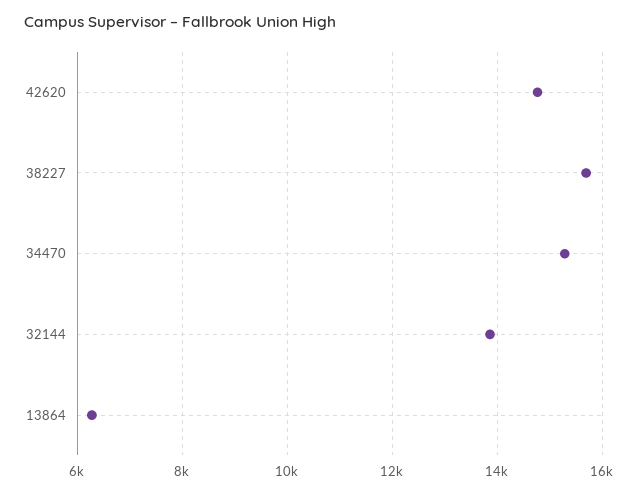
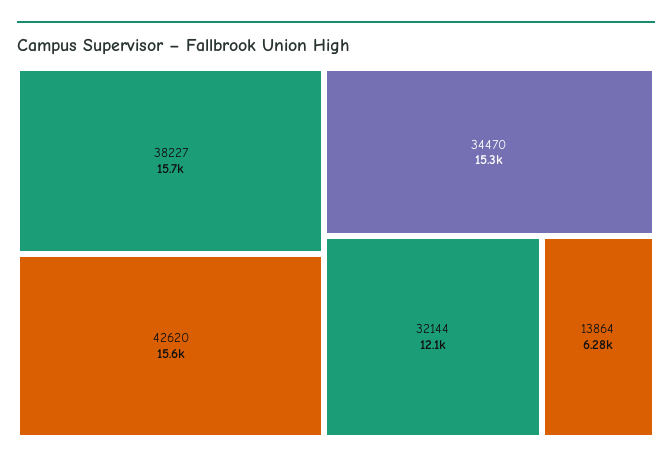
  {
-   "42620": 14800,
+   "42620": 15600,
    "38227": 15700,
    "34470": 15300,
-   "32144": 13800,
+   "32144": 12100,
    "13864": 6280
  }

